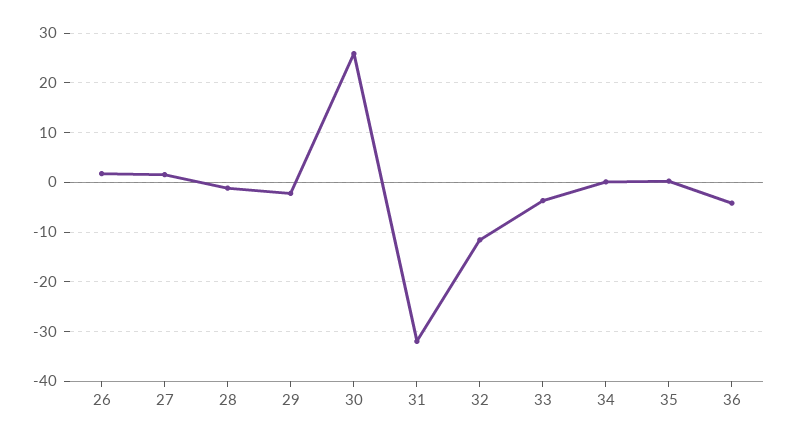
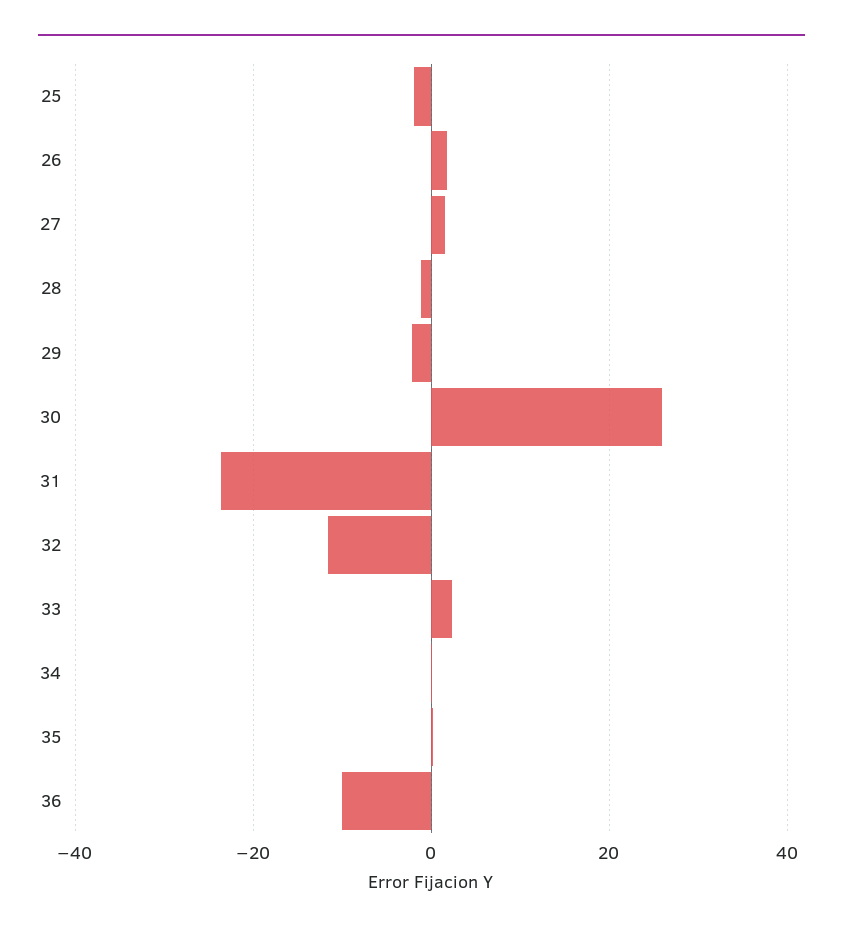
  {
    "26": 2,
    "27": 2,
    "28": -2,
    "29": -2,
    "30": 26,
-   "31": -32,
+   "31": -24,
    "32": -12,
-   "33": -4,
+   "33": 2,
    "34": 0,
    "35": 0,
-   "36": -4
+   "36": -10,
+   "25": -2
  }

